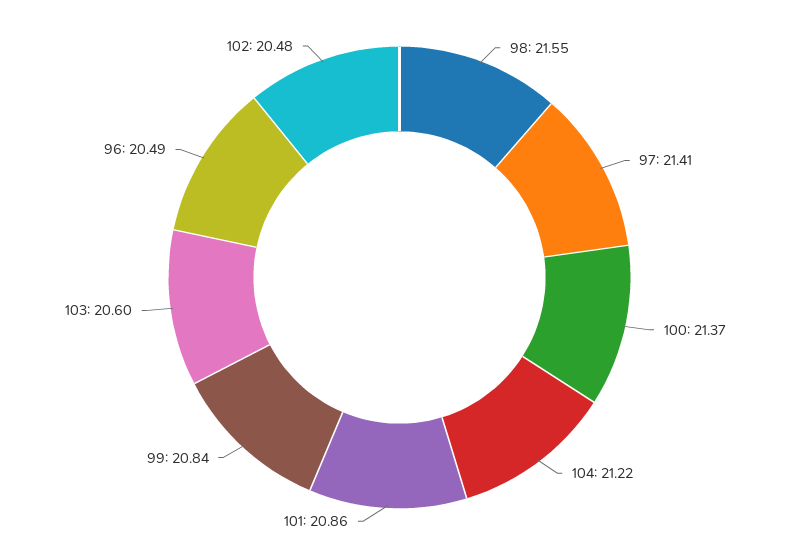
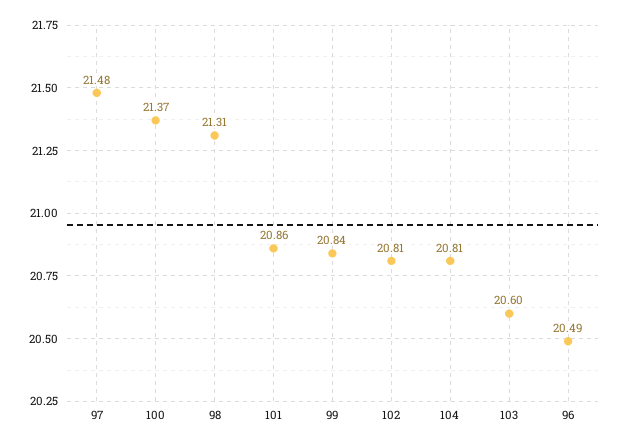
  {
-   "98": 21.55,
+   "98": 21.31,
-   "97": 21.41,
+   "97": 21.48,
    "100": 21.37,
-   "104": 21.22,
+   "104": 20.81,
    "101": 20.86,
    "99": 20.84,
    "103": 20.6,
    "96": 20.49,
-   "102": 20.48
+   "102": 20.81
  }

